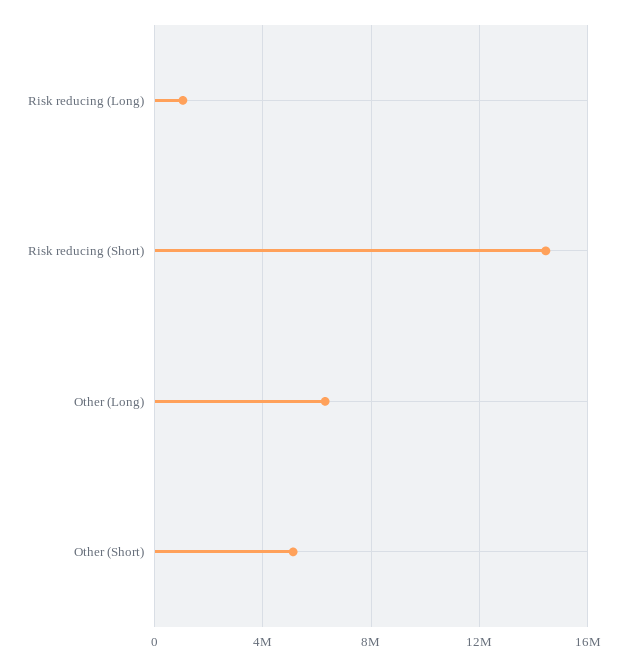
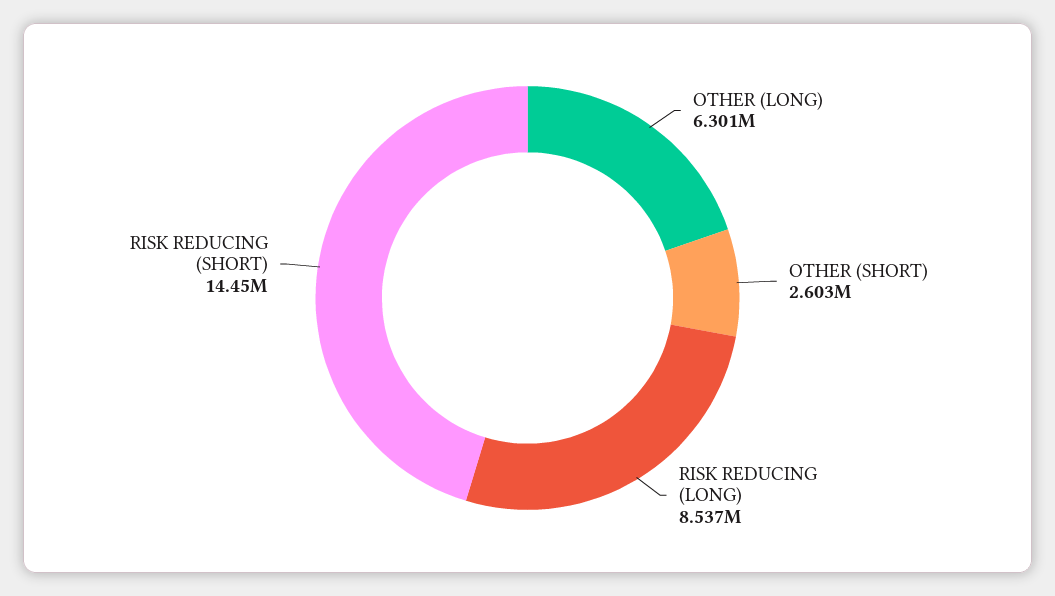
  {
-   "Risk reducing (Long)": 1000000,
+   "Risk reducing (Long)": 8537000,
    "Risk reducing (Short)": 14450000,
    "Other (Long)": 6301000,
-   "Other (Short)": 5000000
+   "Other (Short)": 2603000
  }

